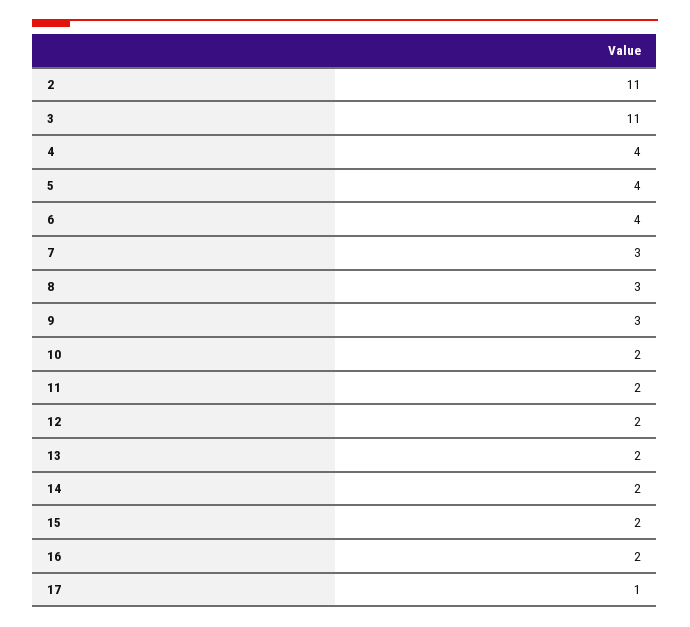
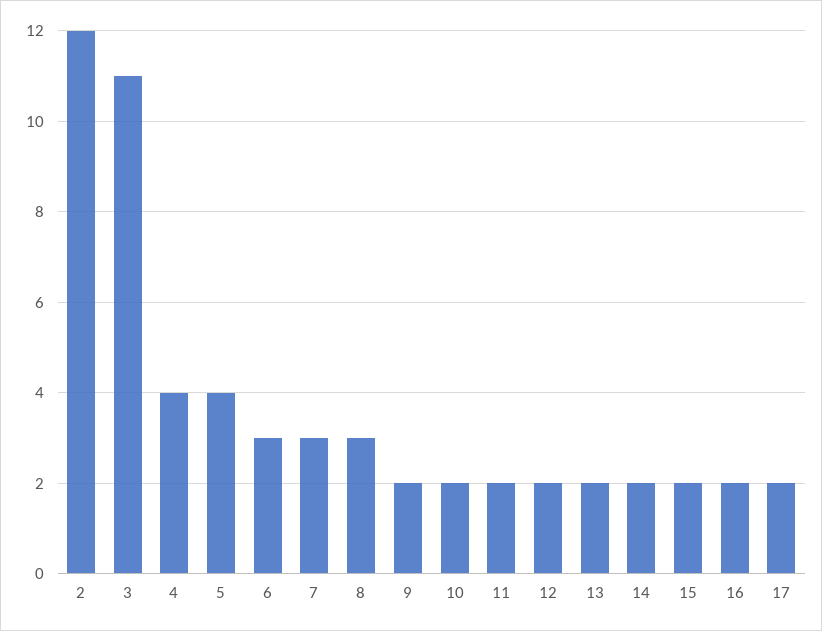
  {
-   "2": 11,
+   "2": 12,
    "3": 11,
    "4": 4,
    "5": 4,
-   "6": 4,
+   "6": 3,
    "7": 3,
    "8": 3,
-   "9": 3,
+   "9": 2,
    "10": 2,
    "11": 2,
    "12": 2,
    "13": 2,
    "14": 2,
    "15": 2,
    "16": 2,
-   "17": 1
+   "17": 2
  }

